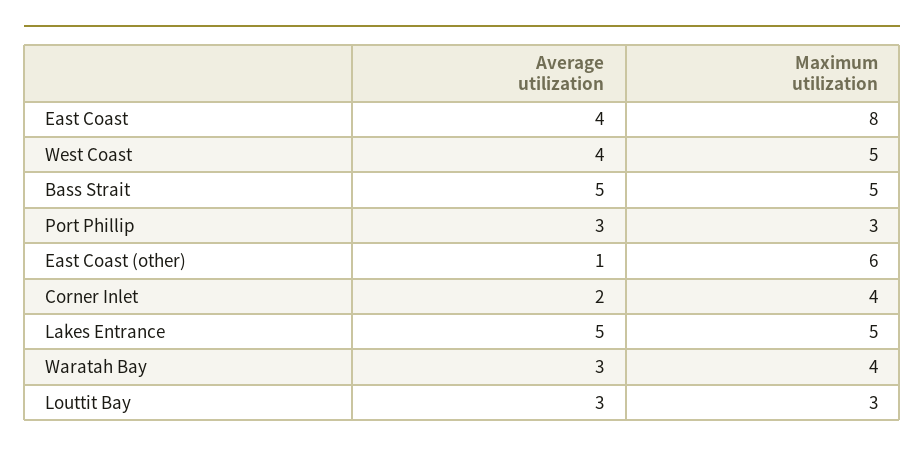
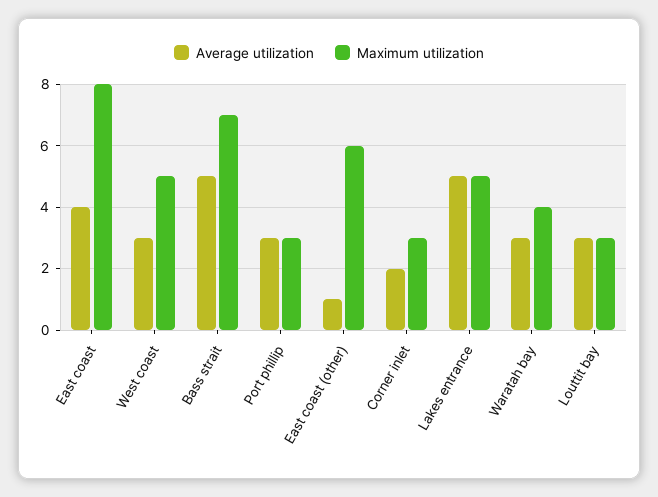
  {
    "Average utilization": {
      "East Coast": 4,
-     "West Coast": 4,
+     "West Coast": 3,
      "Bass Strait": 5,
      "Port Phillip": 3,
      "East Coast (other)": 1,
      "Corner Inlet": 2,
      "Lakes Entrance": 5,
      "Waratah Bay": 3,
      "Louttit Bay": 3
    },
    "Maximum utilization": {
      "East Coast": 8,
      "West Coast": 5,
-     "Bass Strait": 5,
+     "Bass Strait": 7,
      "Port Phillip": 3,
      "East Coast (other)": 6,
-     "Corner Inlet": 4,
+     "Corner Inlet": 3,
      "Lakes Entrance": 5,
      "Waratah Bay": 4,
      "Louttit Bay": 3
    }
  }

